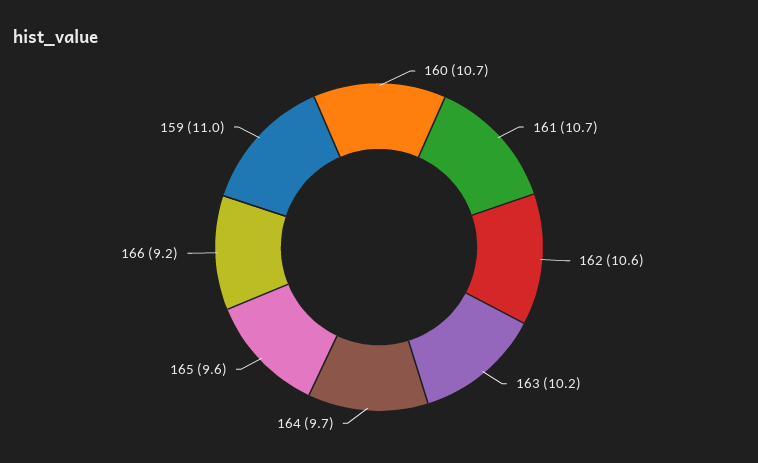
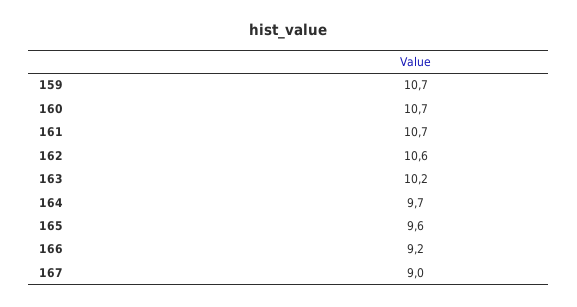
  {
    "160": 10.7,
    "161": 10.7,
    "162": 10.6,
    "163": 10.2,
    "164": 9.7,
    "165": 9.6,
    "166": 9.2,
-   "159": 11
+   "159": 10.7,
+   "167": 9
  }

